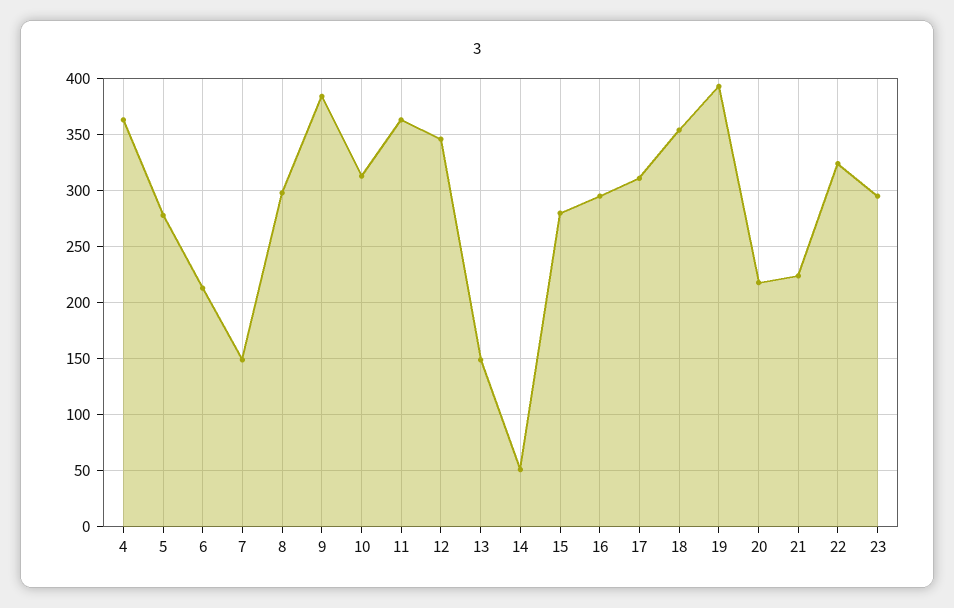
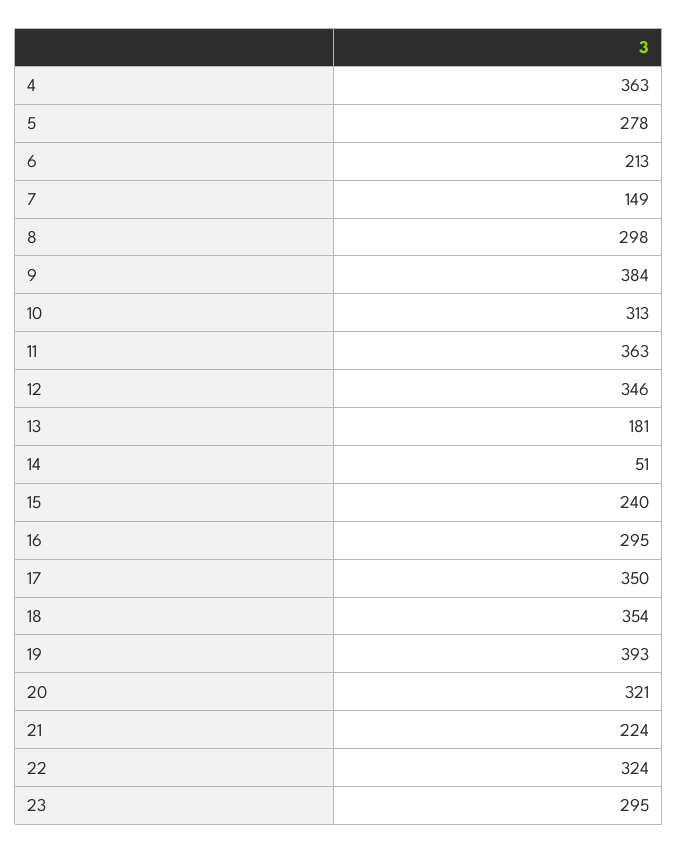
  {
    "4": 363,
    "5": 278,
    "6": 213,
    "7": 149,
    "8": 298,
    "9": 384,
    "10": 313,
    "11": 363,
    "12": 346,
-   "13": 150,
+   "13": 181,
    "14": 51,
-   "15": 280,
+   "15": 240,
    "16": 295,
-   "17": 310,
+   "17": 350,
    "18": 354,
    "19": 393,
-   "20": 220,
+   "20": 321,
    "21": 224,
    "22": 324,
    "23": 295
  }

